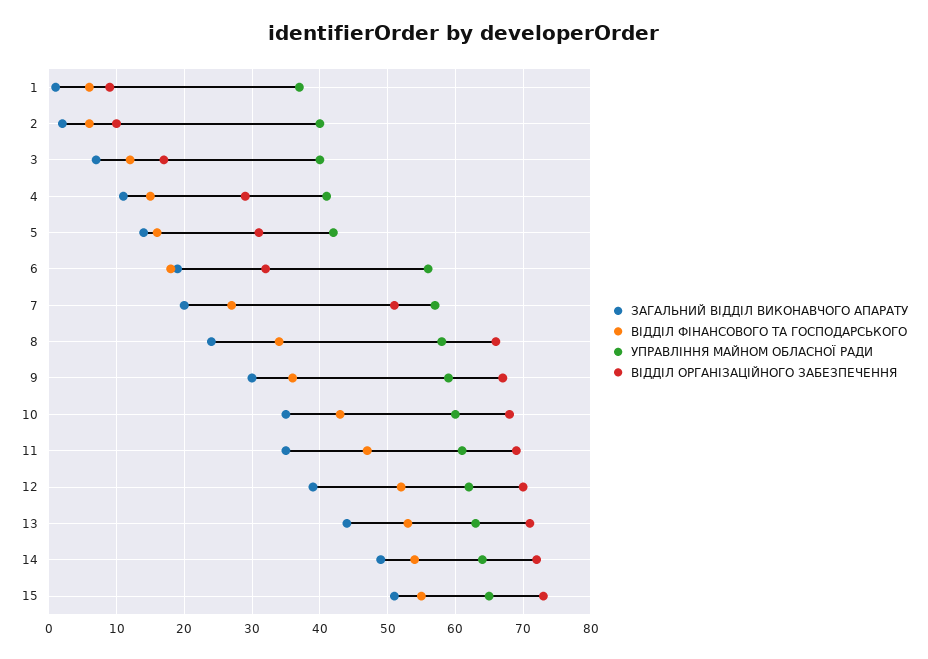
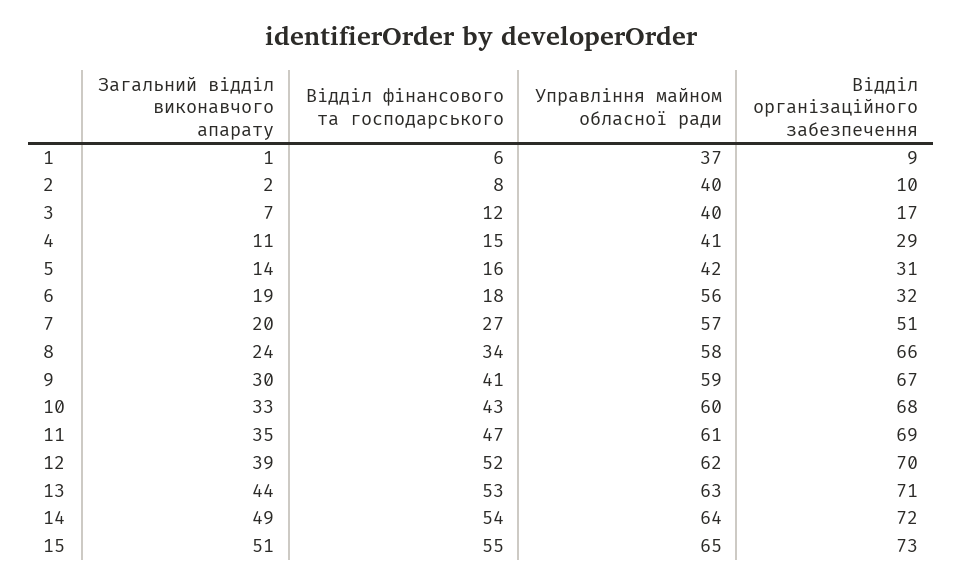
  {
    "ЗАГАЛЬНИЙ ВІДДІЛ ВИКОНАВЧОГО АПАРАТУ": {
      "1": 1,
      "2": 2,
      "3": 7,
      "4": 11,
      "5": 14,
      "6": 19,
      "7": 20,
      "8": 24,
      "9": 30,
-     "10": 35,
+     "10": 33,
      "11": 35,
      "12": 39,
      "13": 44,
      "14": 49,
      "15": 51
    },
    "ВІДДІЛ ФІНАНСОВОГО ТА ГОСПОДАРСЬКОГО": {
      "1": 6,
-     "2": 6,
+     "2": 8,
      "3": 12,
      "4": 15,
      "5": 16,
      "6": 18,
      "7": 27,
      "8": 34,
-     "9": 36,
+     "9": 41,
      "10": 43,
      "11": 47,
      "12": 52,
      "13": 53,
      "14": 54,
      "15": 55
    },
    "УПРАВЛІННЯ МАЙНОМ ОБЛАСНОЇ РАДИ": {
      "1": 37,
      "2": 40,
      "3": 40,
      "4": 41,
      "5": 42,
      "6": 56,
      "7": 57,
      "8": 58,
      "9": 59,
      "10": 60,
      "11": 61,
      "12": 62,
      "13": 63,
      "14": 64,
      "15": 65
    },
    "ВІДДІЛ ОРГАНІЗАЦІЙНОГО ЗАБЕЗПЕЧЕННЯ": {
      "1": 9,
      "2": 10,
      "3": 17,
      "4": 29,
      "5": 31,
      "6": 32,
      "7": 51,
      "8": 66,
      "9": 67,
      "10": 68,
      "11": 69,
      "12": 70,
      "13": 71,
      "14": 72,
      "15": 73
    }
  }

